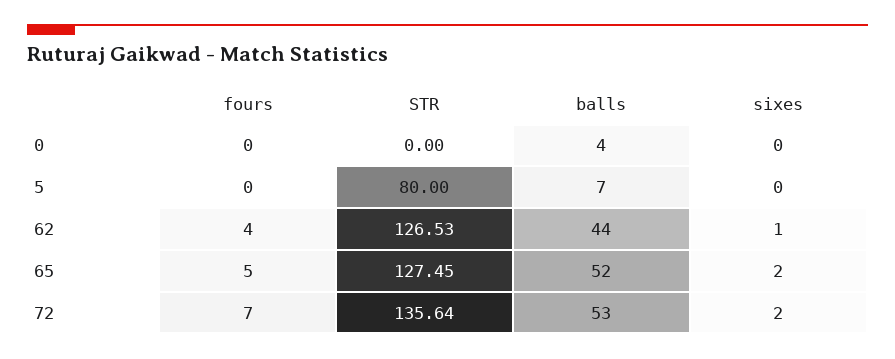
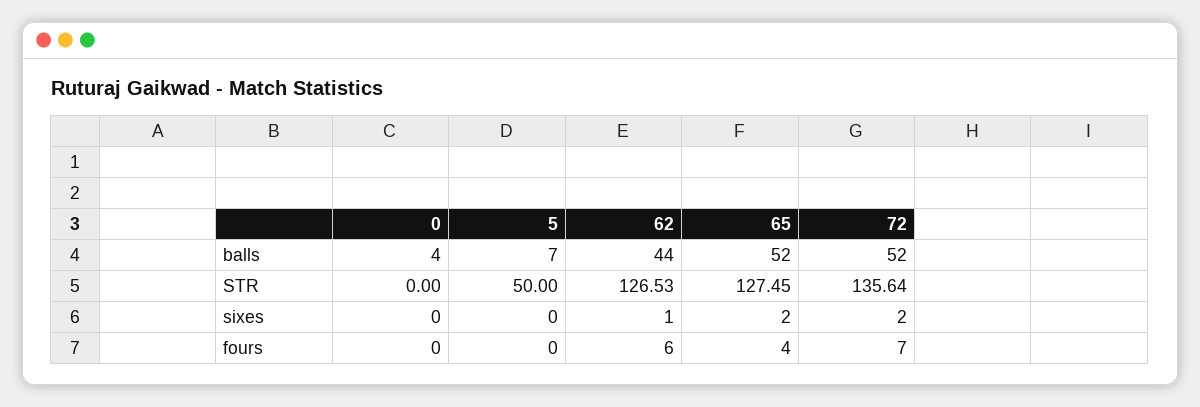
  {
    "fours": {
      "0": 0,
      "5": 0,
-     "62": 4,
+     "62": 6,
-     "65": 5,
+     "65": 4,
      "72": 7
    },
    "STR": {
      "0": 0,
-     "5": 80,
+     "5": 50,
      "62": 126.53,
      "65": 127.45,
      "72": 135.64
    },
    "balls": {
      "0": 4,
      "5": 7,
      "62": 44,
      "65": 52,
-     "72": 53
+     "72": 52
    },
    "sixes": {
      "0": 0,
      "5": 0,
      "62": 1,
      "65": 2,
      "72": 2
    }
  }

